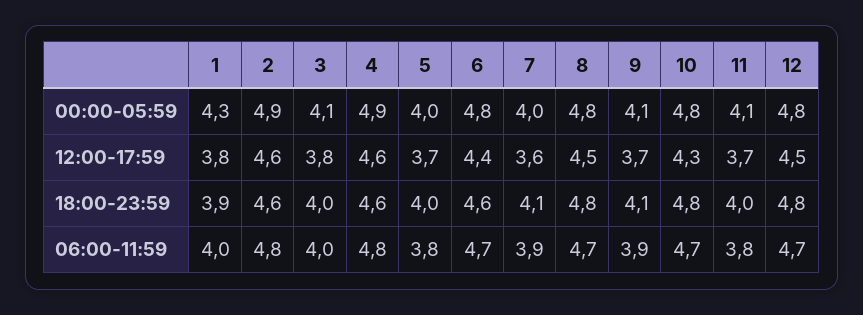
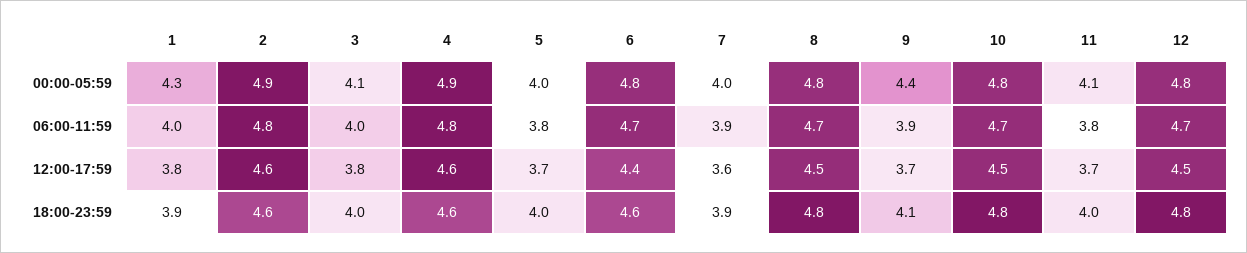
  {
    "1": {
      "00:00-05:59": 4.3,
      "12:00-17:59": 3.8,
      "18:00-23:59": 3.9,
      "06:00-11:59": 4
    },
    "2": {
      "00:00-05:59": 4.9,
      "12:00-17:59": 4.6,
      "18:00-23:59": 4.6,
      "06:00-11:59": 4.8
    },
    "3": {
      "00:00-05:59": 4.1,
      "12:00-17:59": 3.8,
      "18:00-23:59": 4,
      "06:00-11:59": 4
    },
    "4": {
      "00:00-05:59": 4.9,
      "12:00-17:59": 4.6,
      "18:00-23:59": 4.6,
      "06:00-11:59": 4.8
    },
    "5": {
      "00:00-05:59": 4,
      "12:00-17:59": 3.7,
      "18:00-23:59": 4,
      "06:00-11:59": 3.8
    },
    "6": {
      "00:00-05:59": 4.8,
      "12:00-17:59": 4.4,
      "18:00-23:59": 4.6,
      "06:00-11:59": 4.7
    },
    "7": {
      "00:00-05:59": 4,
      "12:00-17:59": 3.6,
-     "18:00-23:59": 4.1,
+     "18:00-23:59": 3.9,
      "06:00-11:59": 3.9
    },
    "8": {
      "00:00-05:59": 4.8,
      "12:00-17:59": 4.5,
      "18:00-23:59": 4.8,
      "06:00-11:59": 4.7
    },
    "9": {
-     "00:00-05:59": 4.1,
+     "00:00-05:59": 4.4,
      "12:00-17:59": 3.7,
      "18:00-23:59": 4.1,
      "06:00-11:59": 3.9
    },
    "10": {
      "00:00-05:59": 4.8,
-     "12:00-17:59": 4.3,
+     "12:00-17:59": 4.5,
      "18:00-23:59": 4.8,
      "06:00-11:59": 4.7
    },
    "11": {
      "00:00-05:59": 4.1,
      "12:00-17:59": 3.7,
      "18:00-23:59": 4,
      "06:00-11:59": 3.8
    },
    "12": {
      "00:00-05:59": 4.8,
      "12:00-17:59": 4.5,
      "18:00-23:59": 4.8,
      "06:00-11:59": 4.7
    }
  }

